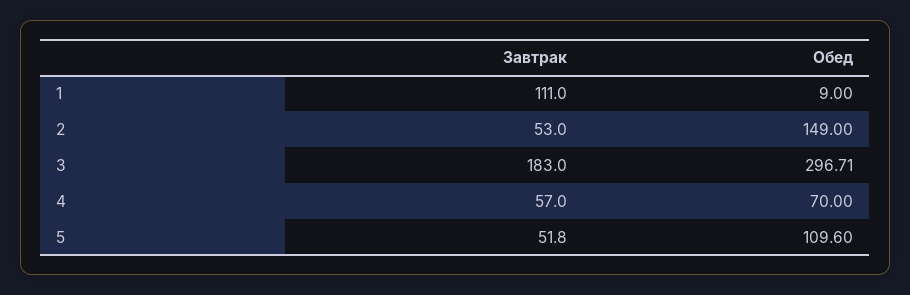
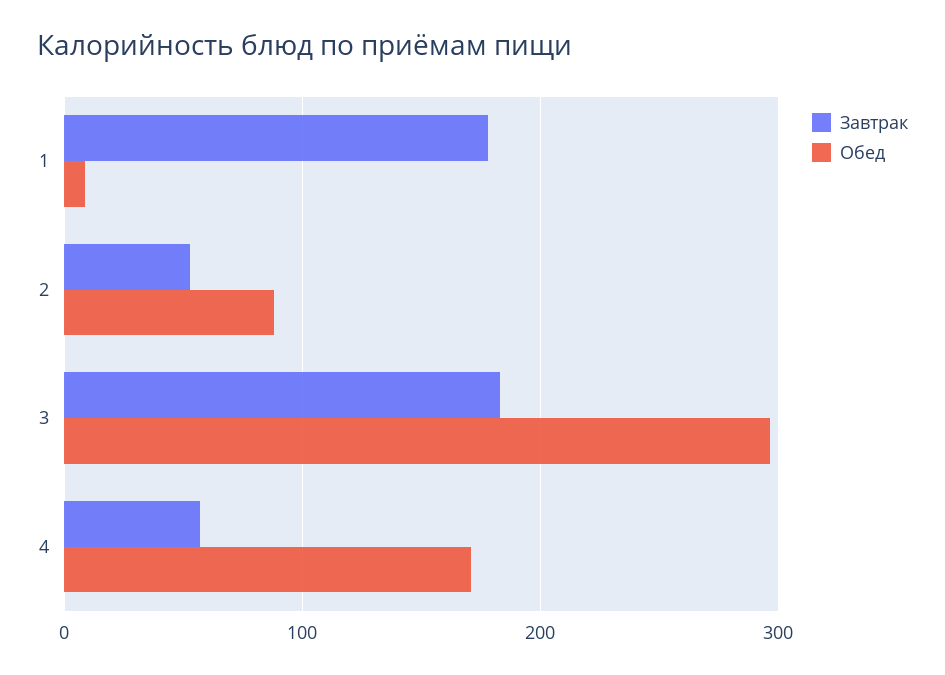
  {
    "Завтрак": {
-     "1": 111,
+     "1": 180,
      "2": 53,
      "3": 183,
-     "4": 57,
+     "4": 57
-     "5": 51.8
    },
    "Обед": {
      "1": 9,
-     "2": 149,
+     "2": 90,
      "3": 296.71,
-     "4": 70,
+     "4": 170
-     "5": 109.6
    }
  }

